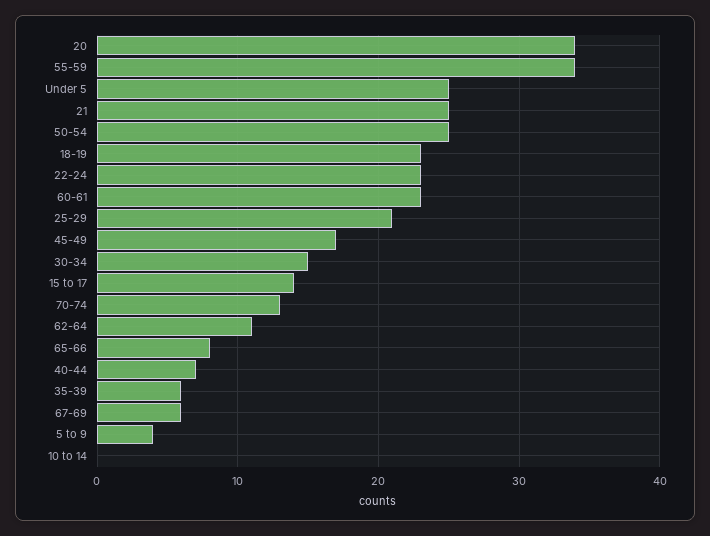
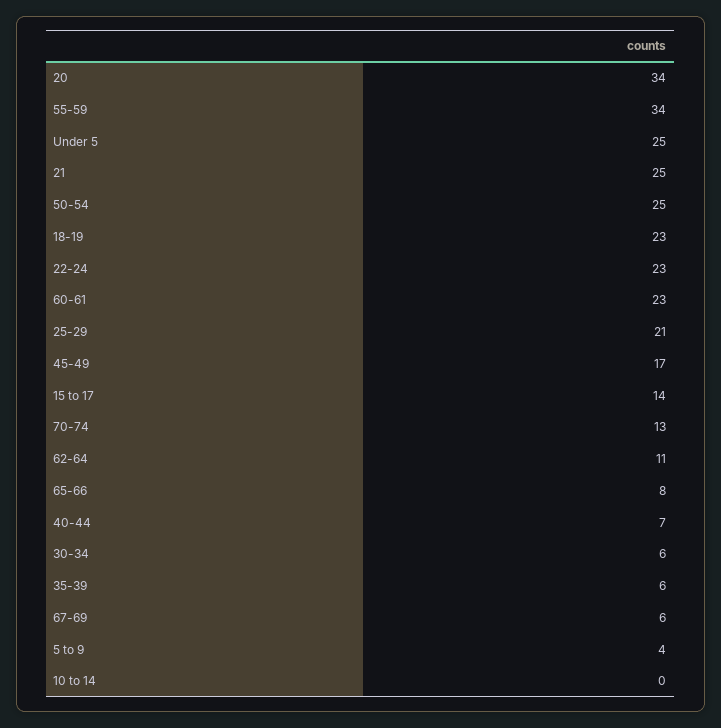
  {
    "20": 34,
    "55-59": 34,
    "Under 5": 25,
    "21": 25,
    "50-54": 25,
    "18-19": 23,
    "22-24": 23,
    "60-61": 23,
    "25-29": 21,
    "45-49": 17,
-   "30-34": 15,
+   "30-34": 6,
    "15 to 17": 14,
    "70-74": 13,
    "62-64": 11,
    "65-66": 8,
    "40-44": 7,
    "35-39": 6,
    "67-69": 6,
    "5 to 9": 4,
    "10 to 14": 0
  }

